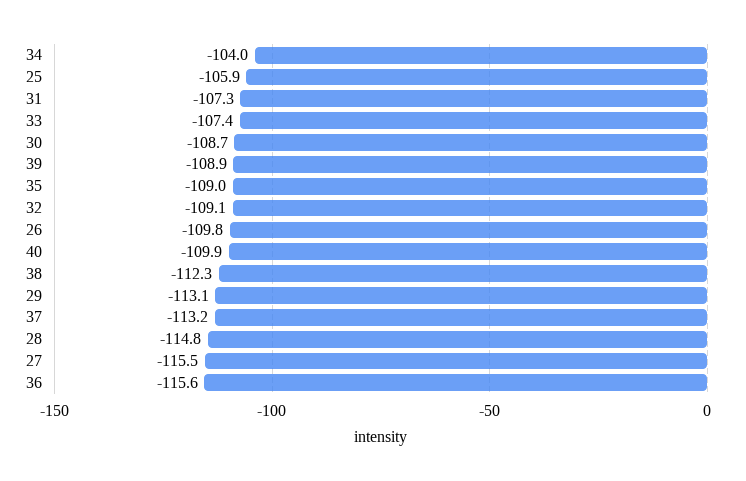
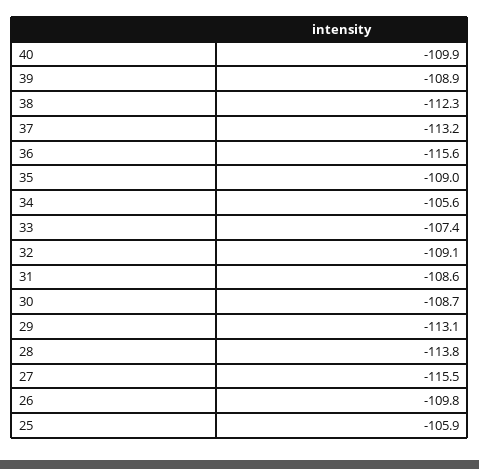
  {
-   "34": -104,
+   "34": -105.6,
    "25": -105.9,
-   "31": -107.3,
+   "31": -108.6,
    "33": -107.4,
    "30": -108.7,
    "39": -108.9,
    "35": -109,
    "32": -109.1,
    "26": -109.8,
    "40": -109.9,
    "38": -112.3,
    "29": -113.1,
    "37": -113.2,
-   "28": -114.8,
+   "28": -113.8,
    "27": -115.5,
    "36": -115.6
  }

